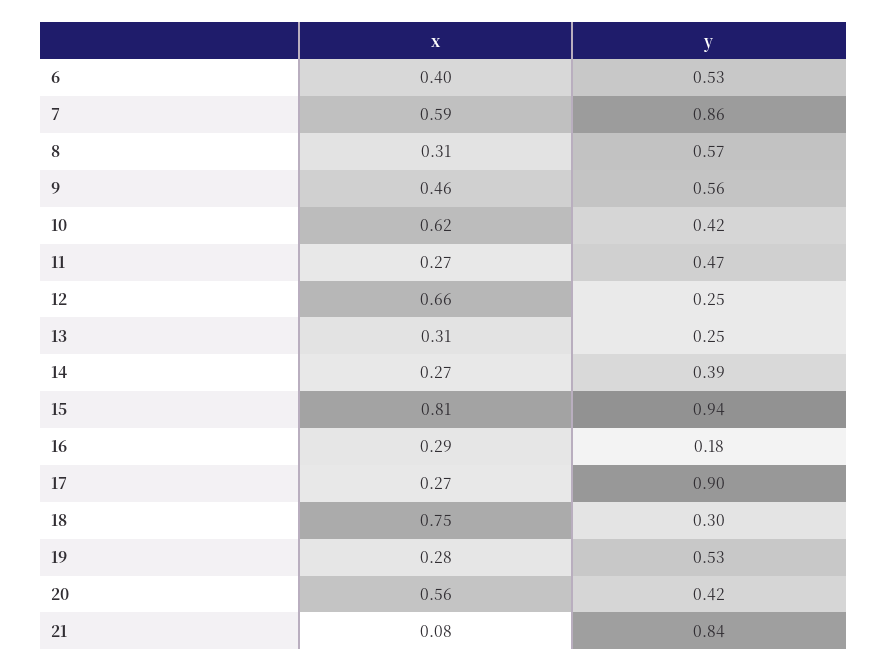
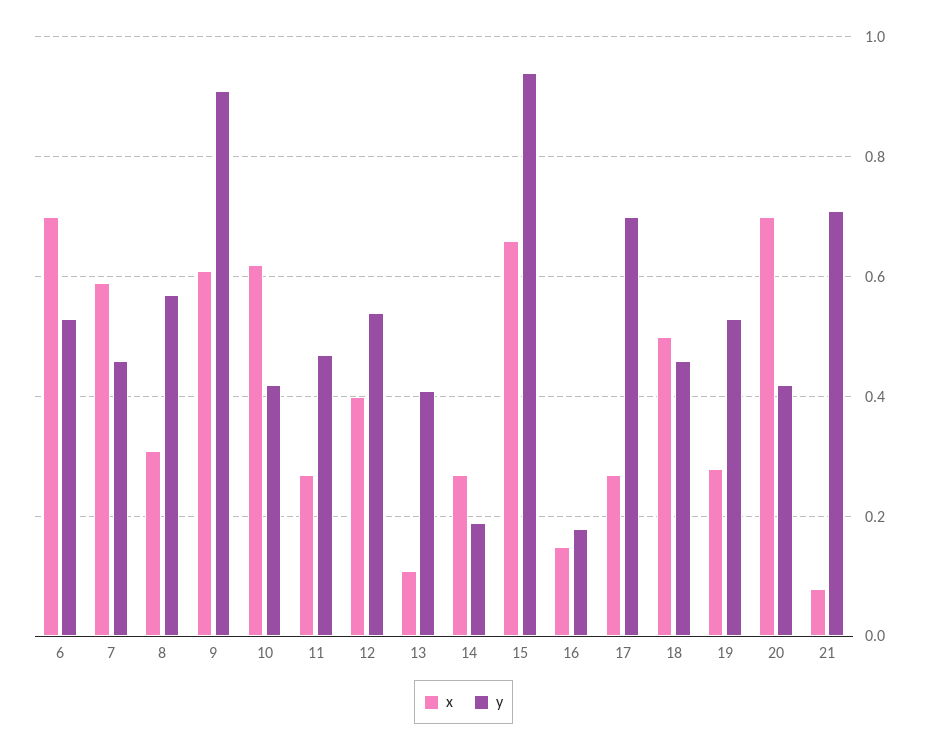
  {
    "x": {
-     "6": 0.4,
+     "6": 0.7,
      "7": 0.59,
      "8": 0.31,
-     "9": 0.46,
+     "9": 0.6,
      "10": 0.62,
      "11": 0.27,
-     "12": 0.66,
+     "12": 0.4,
-     "13": 0.31,
+     "13": 0.1,
      "14": 0.27,
-     "15": 0.81,
+     "15": 0.65,
-     "16": 0.29,
+     "16": 0.15,
      "17": 0.27,
-     "18": 0.75,
+     "18": 0.5,
      "19": 0.28,
-     "20": 0.56,
+     "20": 0.7,
      "21": 0.08
    },
    "y": {
      "6": 0.53,
-     "7": 0.86,
+     "7": 0.45,
      "8": 0.57,
-     "9": 0.56,
+     "9": 0.9,
      "10": 0.42,
      "11": 0.47,
-     "12": 0.25,
+     "12": 0.55,
-     "13": 0.25,
+     "13": 0.4,
-     "14": 0.39,
+     "14": 0.2,
      "15": 0.94,
      "16": 0.18,
-     "17": 0.9,
+     "17": 0.7,
-     "18": 0.3,
+     "18": 0.45,
      "19": 0.53,
      "20": 0.42,
-     "21": 0.84
+     "21": 0.7
    }
  }

